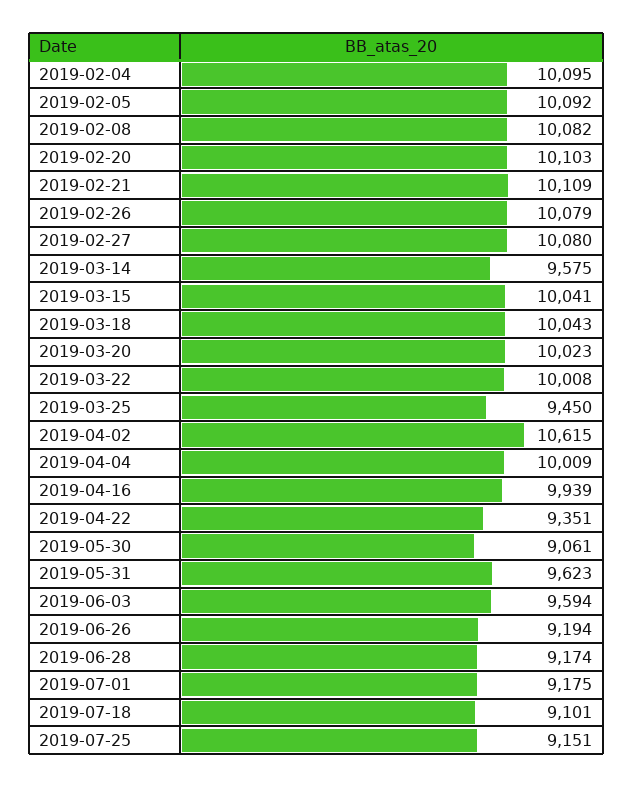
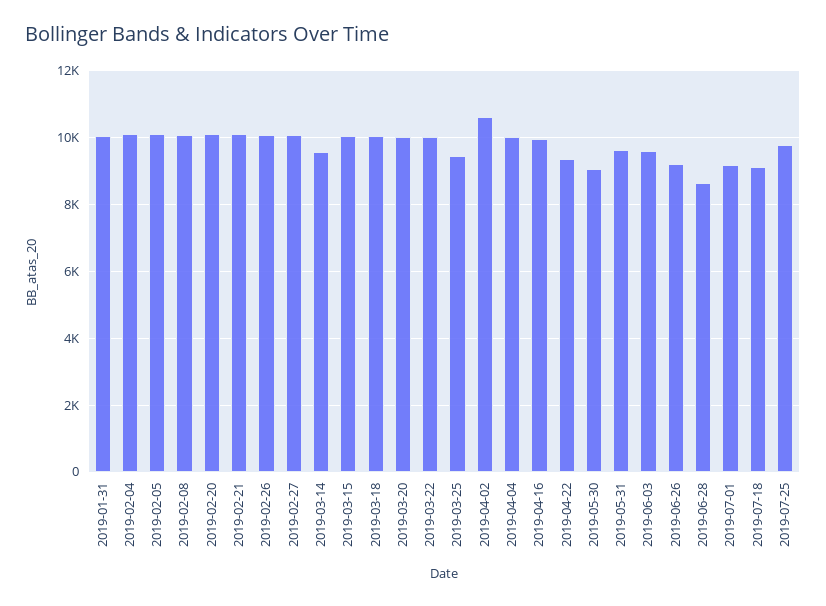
  {
    "2019-02-04": 10095,
    "2019-02-05": 10092,
    "2019-02-08": 10082,
    "2019-02-20": 10103,
    "2019-02-21": 10109,
    "2019-02-26": 10079,
    "2019-02-27": 10080,
    "2019-03-14": 9575,
    "2019-03-15": 10041,
    "2019-03-18": 10043,
    "2019-03-20": 10023,
    "2019-03-22": 10008,
    "2019-03-25": 9450,
    "2019-04-02": 10615,
    "2019-04-04": 10009,
    "2019-04-16": 9939,
    "2019-04-22": 9351,
    "2019-05-30": 9061,
    "2019-05-31": 9623,
    "2019-06-03": 9594,
    "2019-06-26": 9194,
-   "2019-06-28": 9174,
+   "2019-06-28": 8600,
    "2019-07-01": 9175,
    "2019-07-18": 9101,
-   "2019-07-25": 9151
+   "2019-07-25": 9800,
+   "2019-01-31": 10000
  }

